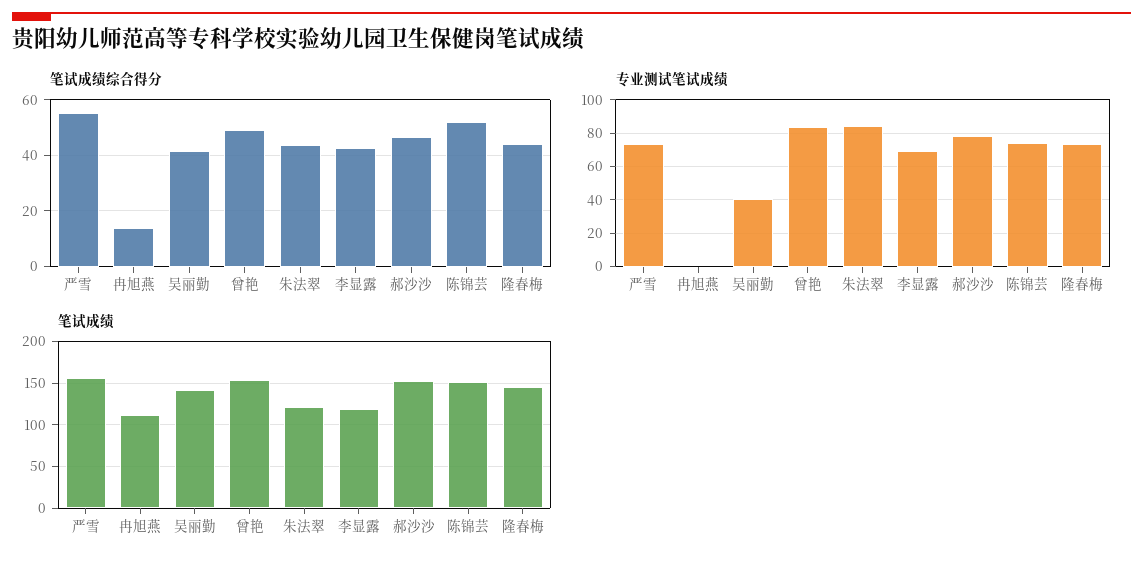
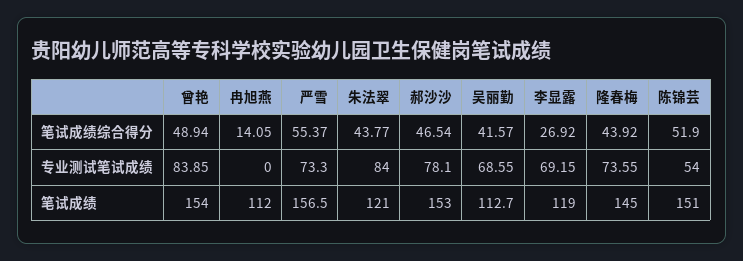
  {
    "笔试成绩综合得分": {
      "严雪": 55.37,
      "冉旭燕": 14.05,
      "吴丽勤": 41.57,
      "曾艳": 48.94,
      "朱法翠": 43.77,
-     "李显露": 42.5,
+     "李显露": 26.92,
      "郝沙沙": 46.54,
      "陈锦芸": 51.9,
      "隆春梅": 43.92
    },
    "专业测试笔试成绩": {
      "严雪": 73.3,
      "冉旭燕": 0,
-     "吴丽勤": 40,
+     "吴丽勤": 68.55,
      "曾艳": 83.85,
      "朱法翠": 84,
      "李显露": 69.15,
      "郝沙沙": 78.1,
-     "陈锦芸": 75,
+     "陈锦芸": 54,
      "隆春梅": 73.55
    },
    "笔试成绩": {
      "严雪": 156.5,
      "冉旭燕": 112,
-     "吴丽勤": 140,
+     "吴丽勤": 112.7,
      "曾艳": 154,
      "朱法翠": 121,
      "李显露": 119,
      "郝沙沙": 153,
      "陈锦芸": 151,
      "隆春梅": 145
    }
  }

